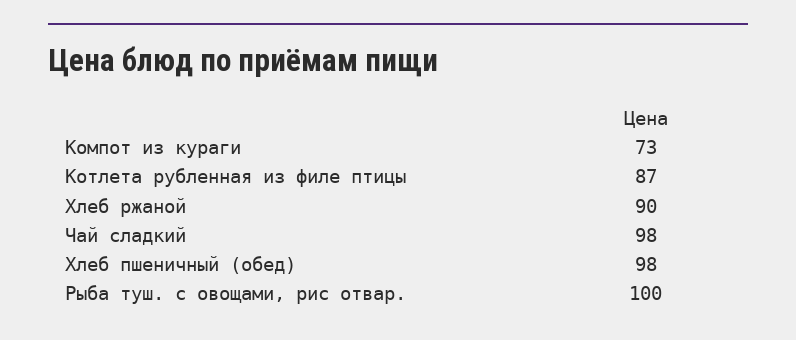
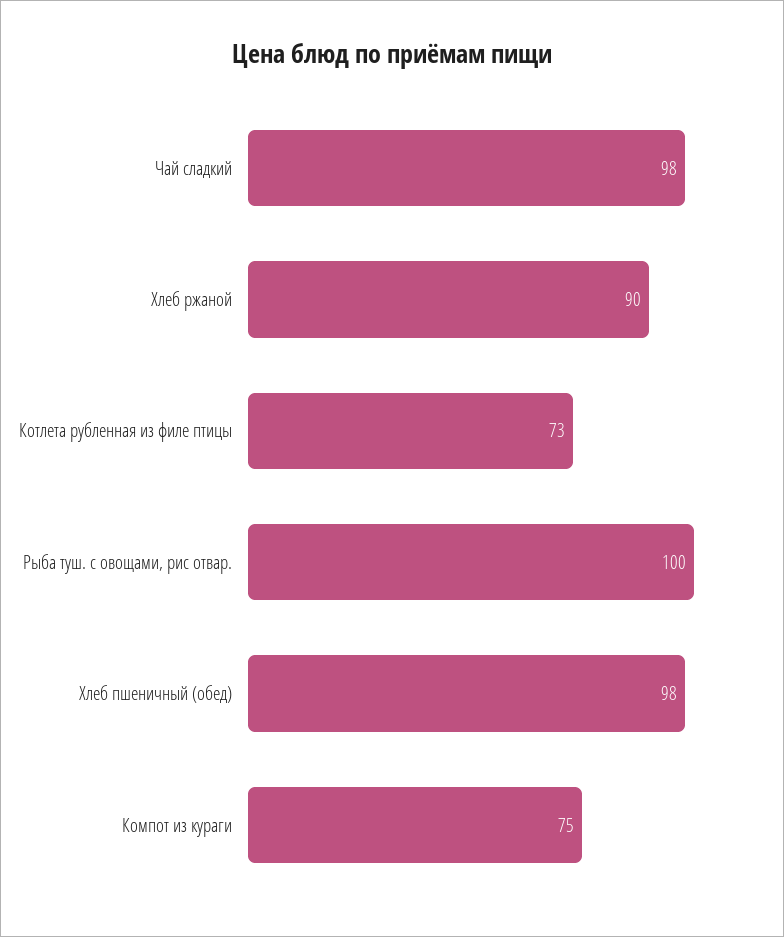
  {
-   "Компот из кураги": 73,
+   "Компот из кураги": 75,
-   "Котлета рубленная из филе птицы": 87,
+   "Котлета рубленная из филе птицы": 73,
    "Хлеб ржаной": 90,
    "Чай сладкий": 98,
    "Хлеб пшеничный (обед)": 98,
    "Рыба туш. с овощами, рис отвар.": 100
  }

